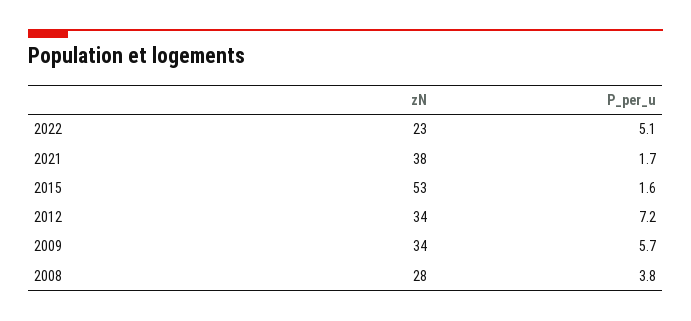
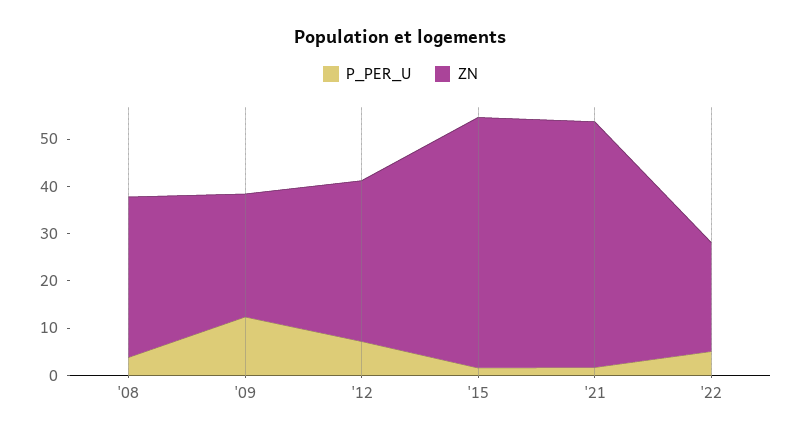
  {
    "zN": {
      "2022": 23,
-     "2021": 38,
+     "2021": 52,
      "2015": 53,
      "2012": 34,
-     "2009": 34,
+     "2009": 26,
-     "2008": 28
+     "2008": 34
    },
    "P_per_u": {
      "2022": 5.1,
      "2021": 1.7,
      "2015": 1.6,
      "2012": 7.2,
-     "2009": 5.7,
+     "2009": 12,
      "2008": 3.8
    }
  }

